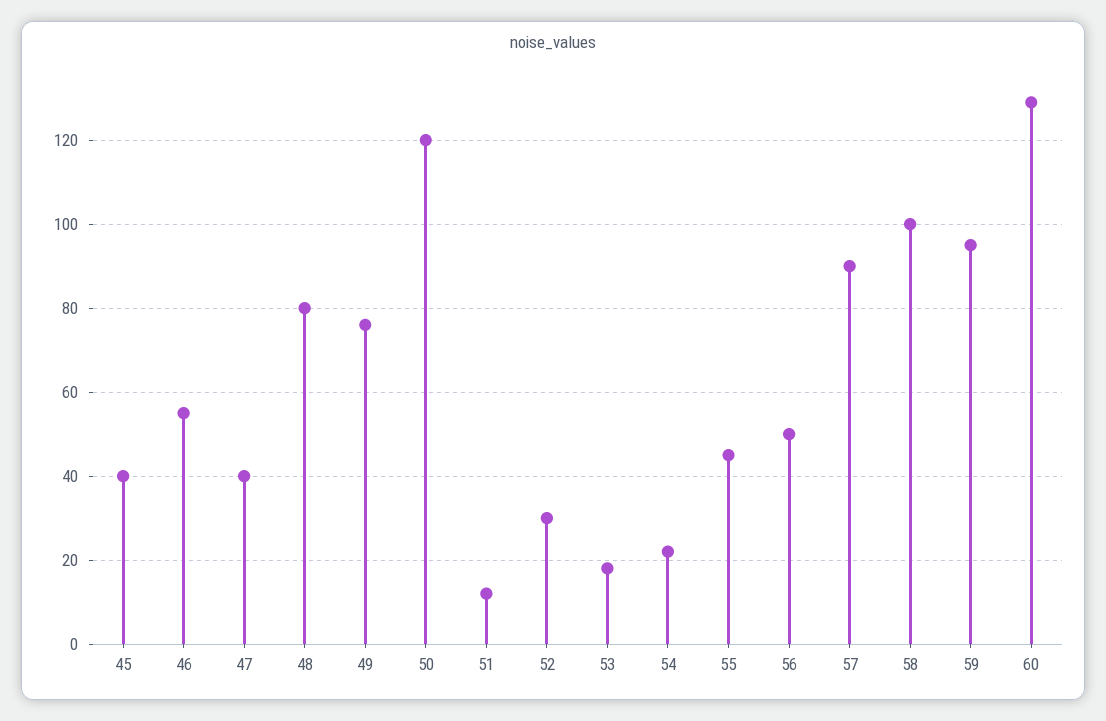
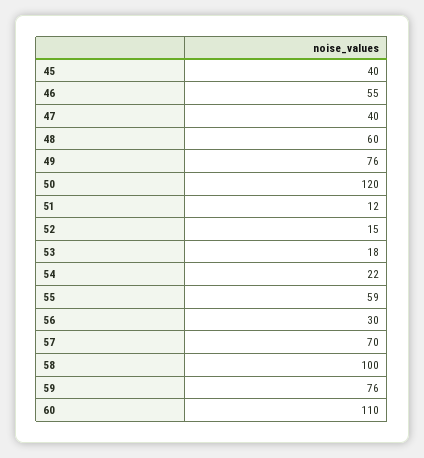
  {
    "45": 40,
    "46": 55,
    "47": 40,
-   "48": 80,
+   "48": 60,
    "49": 76,
    "50": 120,
    "51": 12,
-   "52": 30,
+   "52": 15,
    "53": 18,
    "54": 22,
-   "55": 45,
+   "55": 59,
-   "56": 50,
+   "56": 30,
-   "57": 90,
+   "57": 70,
    "58": 100,
-   "59": 95,
+   "59": 76,
-   "60": 130
+   "60": 110
  }

